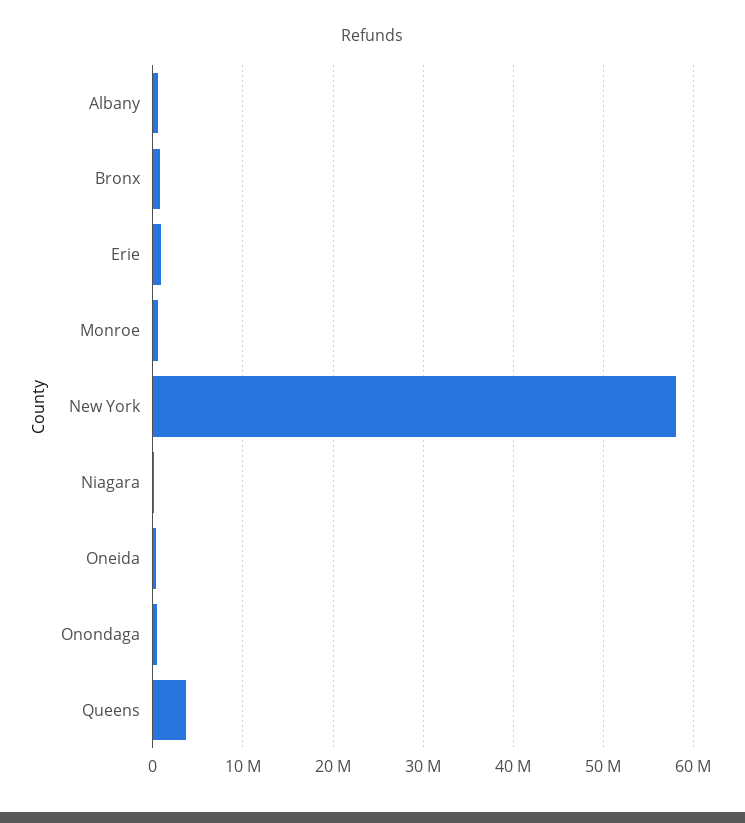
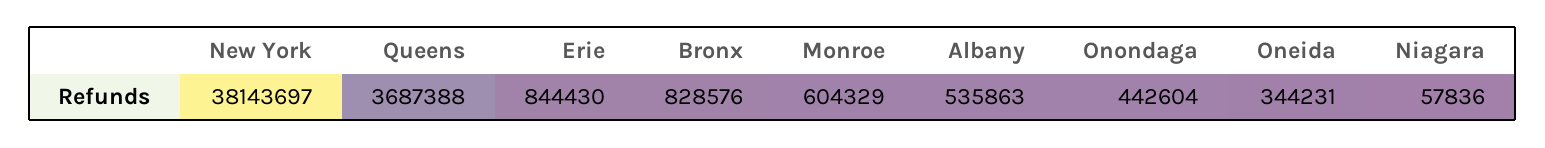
  {
    "Albany": 535863,
    "Bronx": 828576,
    "Erie": 844430,
    "Monroe": 604329,
-   "New York": 58000000,
+   "New York": 38143697,
    "Niagara": 57836,
    "Oneida": 344231,
    "Onondaga": 442604,
    "Queens": 3687388
  }

